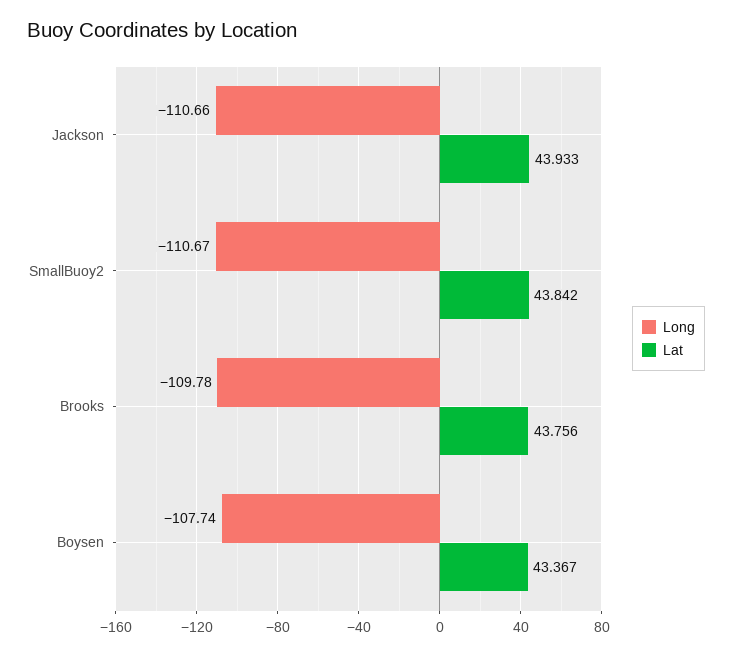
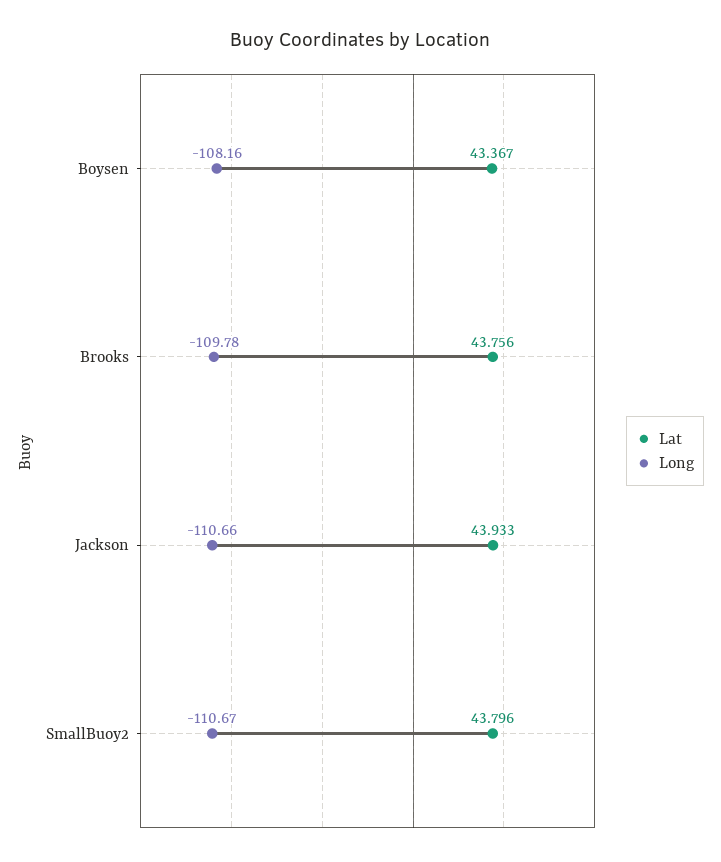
  {
    "Long": {
      "Jackson": -110.66,
      "SmallBuoy2": -110.67,
      "Brooks": -109.78,
-     "Boysen": -107.74
+     "Boysen": -108.16
    },
    "Lat": {
      "Jackson": 43.933,
-     "SmallBuoy2": 43.842,
+     "SmallBuoy2": 43.796,
      "Brooks": 43.756,
      "Boysen": 43.367
    }
  }

